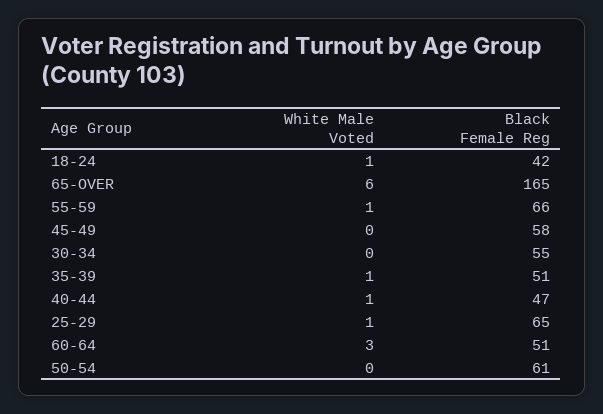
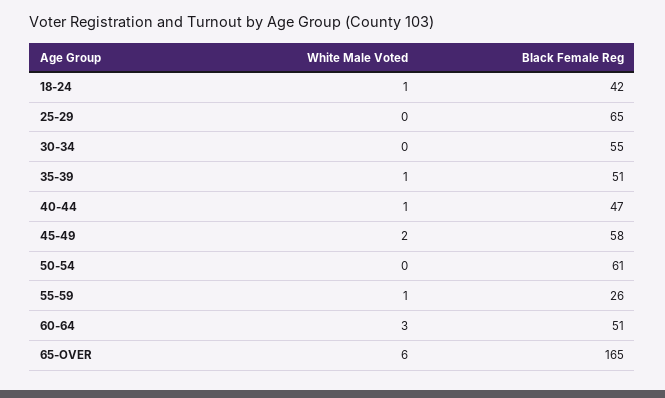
  {
    "White Male Voted": {
      "18-24": 1,
      "65-OVER": 6,
      "55-59": 1,
-     "45-49": 0,
+     "45-49": 2,
      "30-34": 0,
      "35-39": 1,
      "40-44": 1,
-     "25-29": 1,
+     "25-29": 0,
      "60-64": 3,
      "50-54": 0
    },
    "Black Female Reg": {
      "18-24": 42,
      "65-OVER": 165,
-     "55-59": 66,
+     "55-59": 26,
      "45-49": 58,
      "30-34": 55,
      "35-39": 51,
      "40-44": 47,
      "25-29": 65,
      "60-64": 51,
      "50-54": 61
    }
  }

